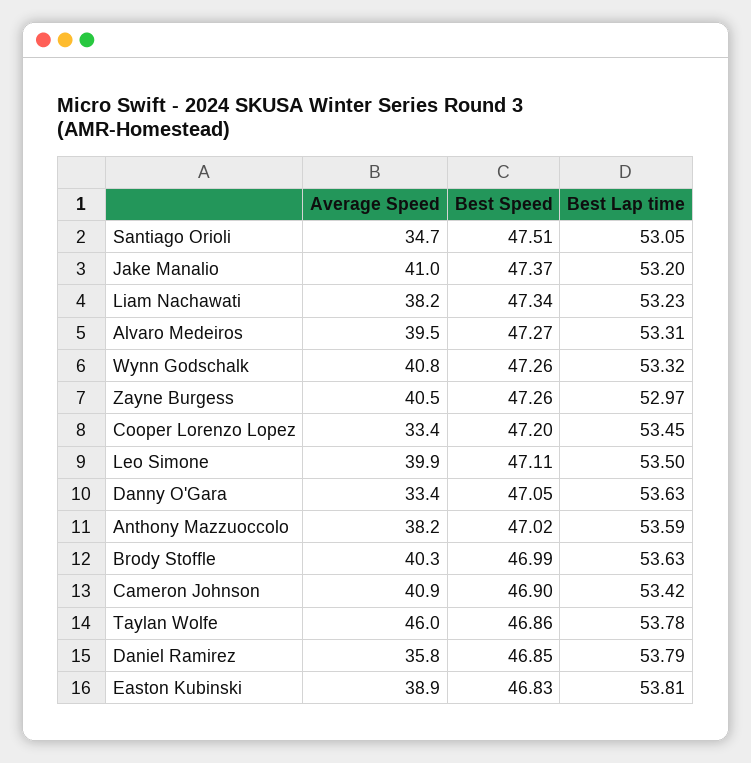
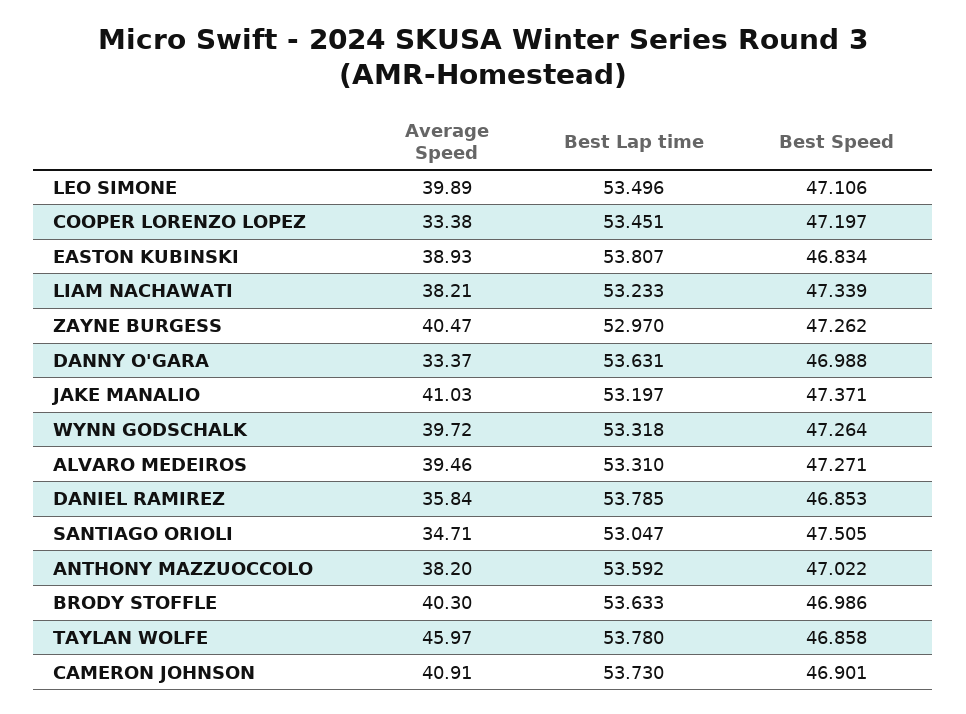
  {
    "Average Speed": {
      "Santiago Orioli": 34.71,
      "Jake Manalio": 41.03,
      "Liam Nachawati": 38.21,
      "Alvaro Medeiros": 39.46,
-     "Wynn Godschalk": 40.8,
+     "Wynn Godschalk": 39.72,
      "Zayne Burgess": 40.47,
      "Cooper Lorenzo Lopez": 33.38,
      "Leo Simone": 39.89,
      "Danny O'Gara": 33.37,
      "Anthony Mazzuoccolo": 38.2,
      "Brody Stoffle": 40.3,
      "Cameron Johnson": 40.91,
      "Taylan Wolfe": 45.97,
      "Daniel Ramirez": 35.84,
      "Easton Kubinski": 38.93
    },
    "Best Speed": {
      "Santiago Orioli": 47.505,
      "Jake Manalio": 47.371,
      "Liam Nachawati": 47.339,
      "Alvaro Medeiros": 47.271,
      "Wynn Godschalk": 47.264,
      "Zayne Burgess": 47.262,
      "Cooper Lorenzo Lopez": 47.197,
      "Leo Simone": 47.106,
-     "Danny O'Gara": 47.05,
+     "Danny O'Gara": 46.988,
      "Anthony Mazzuoccolo": 47.022,
      "Brody Stoffle": 46.986,
      "Cameron Johnson": 46.901,
      "Taylan Wolfe": 46.858,
      "Daniel Ramirez": 46.853,
      "Easton Kubinski": 46.834
    },
    "Best Lap time": {
      "Santiago Orioli": 53.047,
      "Jake Manalio": 53.197,
      "Liam Nachawati": 53.233,
      "Alvaro Medeiros": 53.31,
      "Wynn Godschalk": 53.318,
      "Zayne Burgess": 52.97,
      "Cooper Lorenzo Lopez": 53.451,
      "Leo Simone": 53.496,
      "Danny O'Gara": 53.631,
      "Anthony Mazzuoccolo": 53.592,
      "Brody Stoffle": 53.633,
-     "Cameron Johnson": 53.42,
+     "Cameron Johnson": 53.73,
      "Taylan Wolfe": 53.78,
      "Daniel Ramirez": 53.785,
      "Easton Kubinski": 53.807
    }
  }

